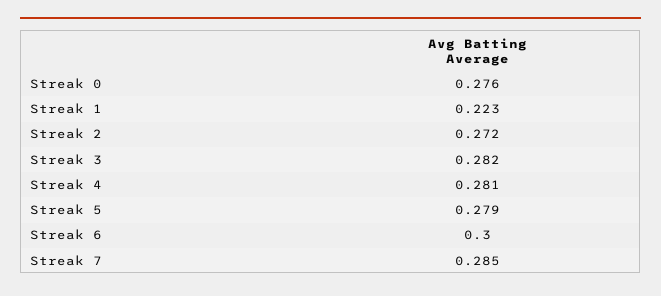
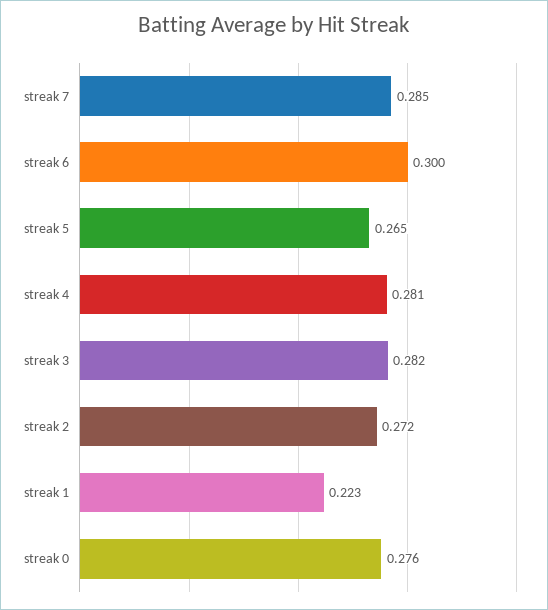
  {
    "Streak 0": 0.276,
    "Streak 1": 0.223,
    "Streak 2": 0.272,
    "Streak 3": 0.282,
    "Streak 4": 0.281,
-   "Streak 5": 0.279,
+   "Streak 5": 0.265,
    "Streak 6": 0.3,
    "Streak 7": 0.285
  }

